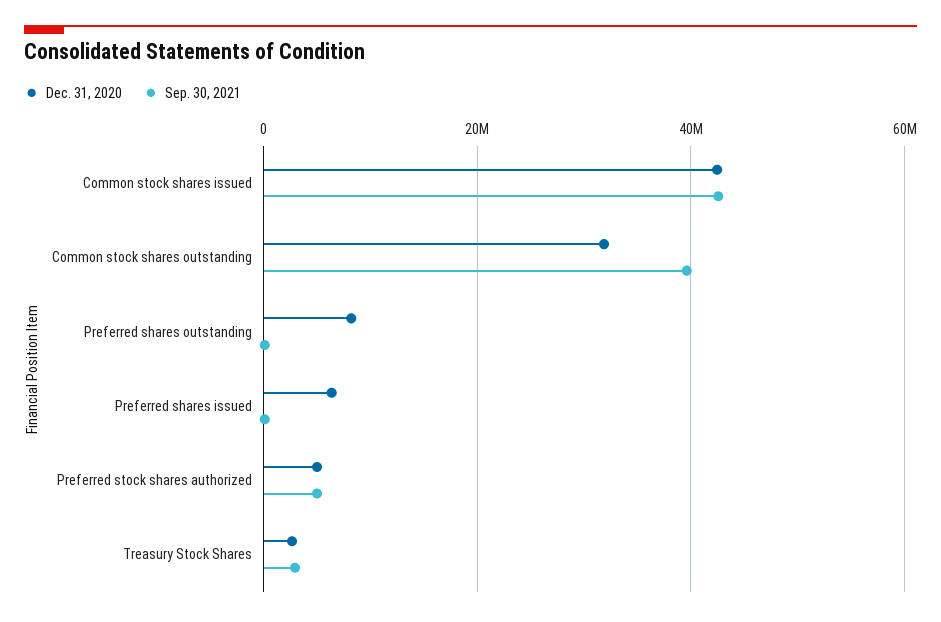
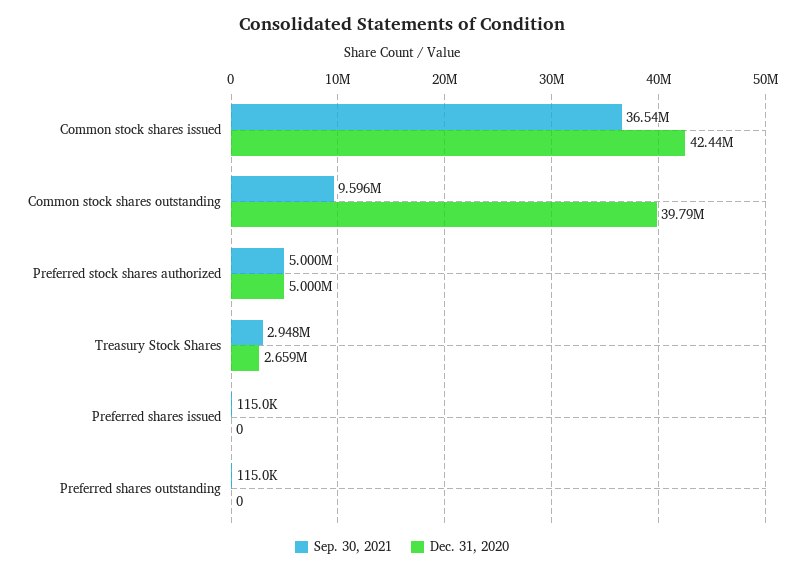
  {
    "Dec. 31, 2020": {
      "Common stock shares issued": 42440000,
-     "Common stock shares outstanding": 32000000,
+     "Common stock shares outstanding": 39790000,
-     "Preferred shares outstanding": 8000000,
+     "Preferred shares outstanding": 0,
-     "Preferred shares issued": 6000000,
+     "Preferred shares issued": 0,
      "Preferred stock shares authorized": 5000000,
      "Treasury Stock Shares": 2659000
    },
    "Sep. 30, 2021": {
-     "Common stock shares issued": 42000000,
+     "Common stock shares issued": 36540000,
-     "Common stock shares outstanding": 40000000,
+     "Common stock shares outstanding": 9596000,
      "Preferred shares outstanding": 115000,
      "Preferred shares issued": 115000,
      "Preferred stock shares authorized": 5000000,
      "Treasury Stock Shares": 2948000
    }
  }

